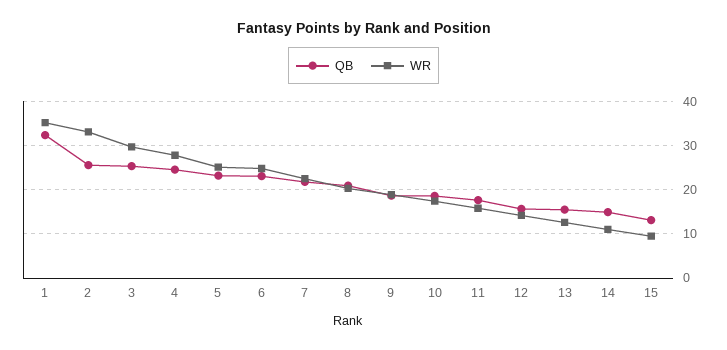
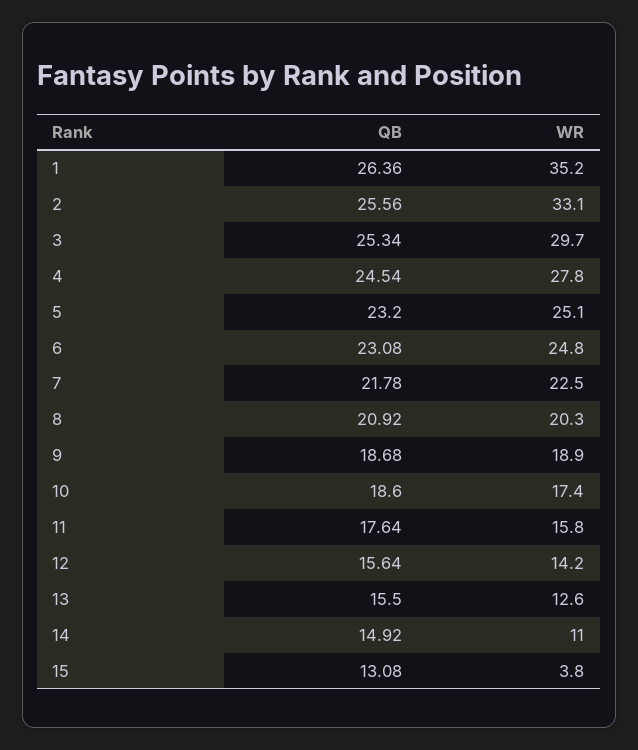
  {
    "QB": {
-     "1": 32,
+     "1": 26.36,
      "2": 25.56,
      "3": 25.34,
      "4": 24.54,
      "5": 23.2,
      "6": 23.08,
      "7": 21.78,
      "8": 20.92,
      "9": 18.68,
      "10": 18.6,
      "11": 17.64,
      "12": 15.64,
      "13": 15.5,
      "14": 14.92,
      "15": 13.08
    },
    "WR": {
      "1": 35.2,
      "2": 33.1,
      "3": 29.7,
      "4": 27.8,
      "5": 25.1,
      "6": 24.8,
      "7": 22.5,
      "8": 20.3,
      "9": 18.9,
      "10": 17.4,
      "11": 15.8,
      "12": 14.2,
      "13": 12.6,
      "14": 11,
-     "15": 10
+     "15": 3.8
    }
  }

